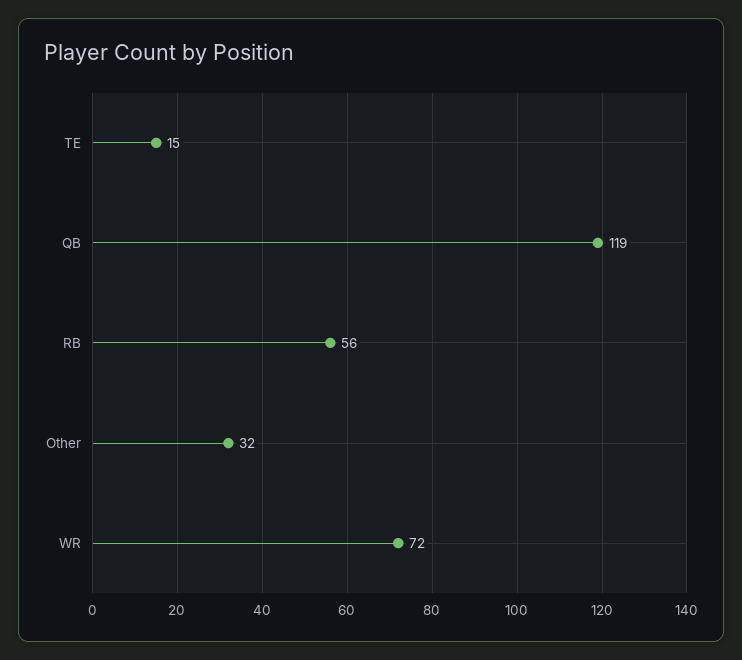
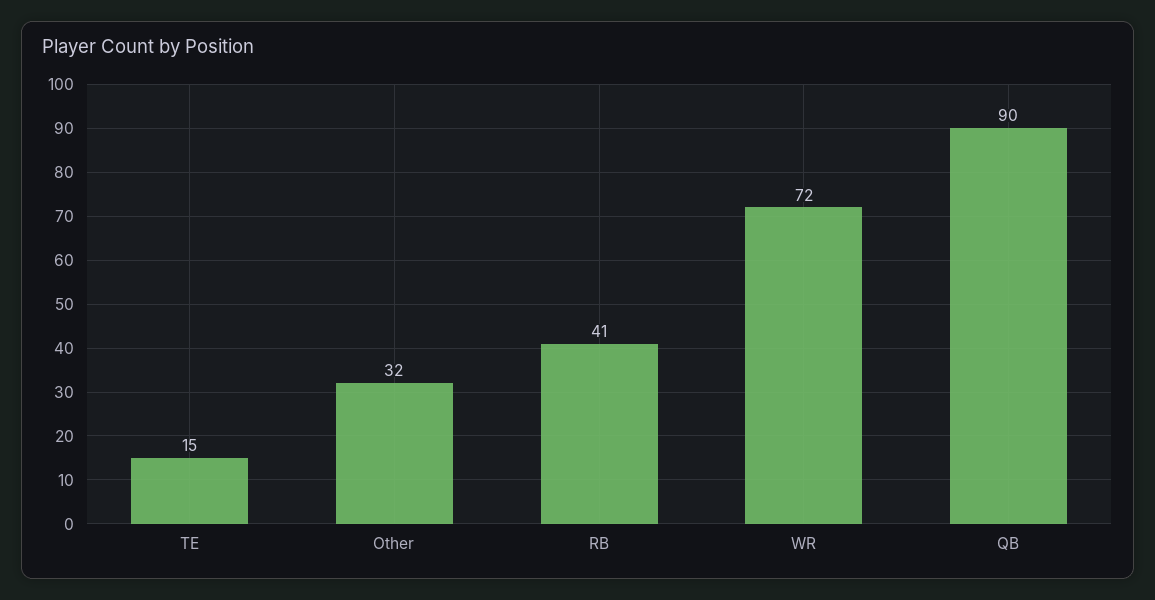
  {
    "TE": 15,
-   "QB": 119,
+   "QB": 90,
-   "RB": 56,
+   "RB": 41,
    "Other": 32,
    "WR": 72
  }

